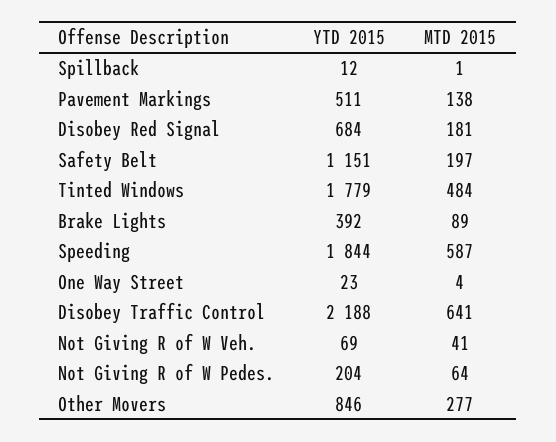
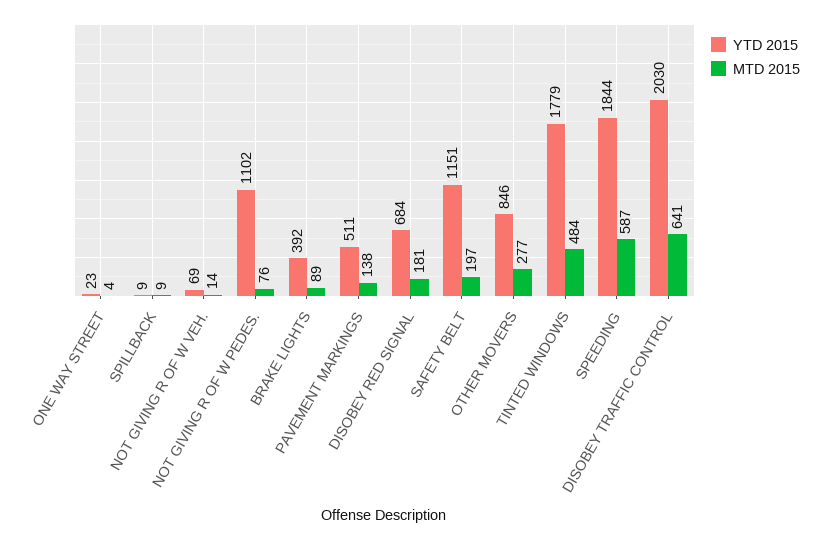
  {
    "YTD 2015": {
-     "Spillback": 12,
+     "Spillback": 9,
      "Pavement Markings": 511,
      "Disobey Red Signal": 684,
      "Safety Belt": 1151,
      "Tinted Windows": 1779,
      "Brake Lights": 392,
      "Speeding": 1844,
      "One Way Street": 23,
-     "Disobey Traffic Control": 2188,
+     "Disobey Traffic Control": 2030,
      "Not Giving R of W Veh.": 69,
-     "Not Giving R of W Pedes.": 204,
+     "Not Giving R of W Pedes.": 1102,
      "Other Movers": 846
    },
    "MTD 2015": {
-     "Spillback": 1,
+     "Spillback": 9,
      "Pavement Markings": 138,
      "Disobey Red Signal": 181,
      "Safety Belt": 197,
      "Tinted Windows": 484,
      "Brake Lights": 89,
      "Speeding": 587,
      "One Way Street": 4,
      "Disobey Traffic Control": 641,
-     "Not Giving R of W Veh.": 41,
+     "Not Giving R of W Veh.": 14,
-     "Not Giving R of W Pedes.": 64,
+     "Not Giving R of W Pedes.": 76,
      "Other Movers": 277
    }
  }

